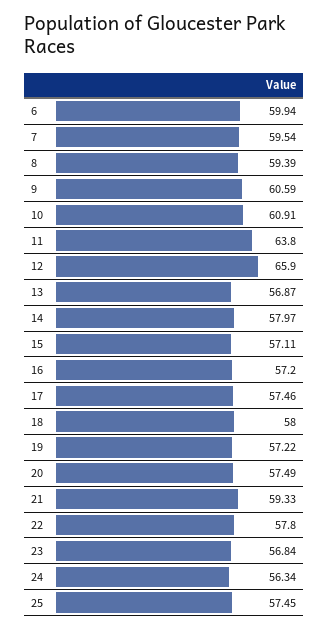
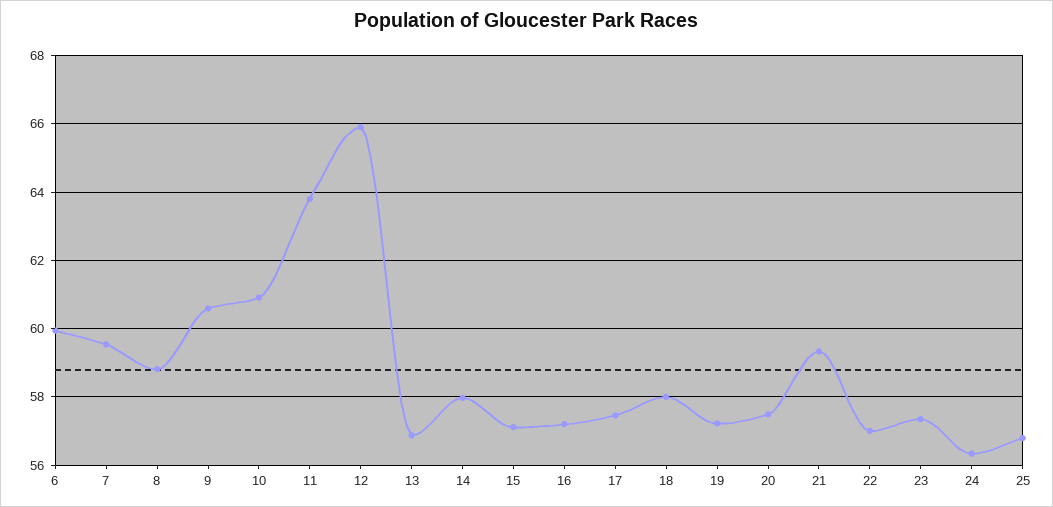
  {
    "6": 59.94,
    "7": 59.54,
-   "8": 59.39,
+   "8": 58.8,
    "9": 60.59,
    "10": 60.91,
    "11": 63.8,
    "12": 65.9,
    "13": 56.87,
    "14": 57.97,
    "15": 57.11,
    "16": 57.2,
    "17": 57.46,
    "18": 58,
    "19": 57.22,
    "20": 57.49,
    "21": 59.33,
-   "22": 57.8,
+   "22": 57,
-   "23": 56.84,
+   "23": 57.4,
    "24": 56.34,
-   "25": 57.45
+   "25": 56.8
  }

